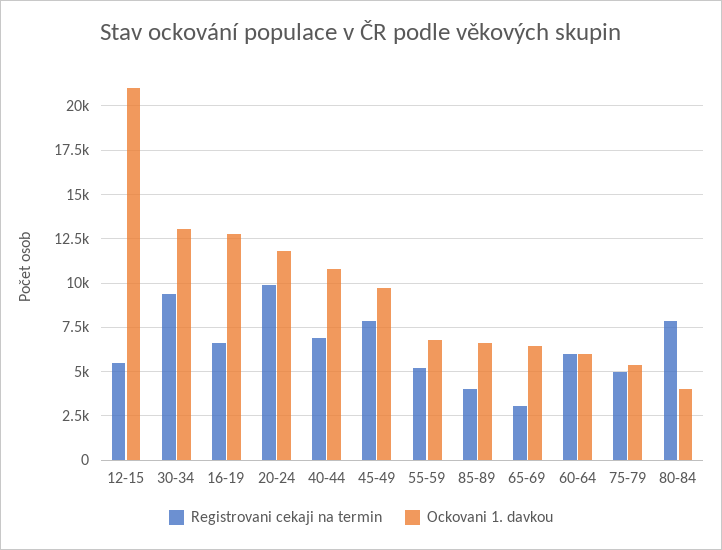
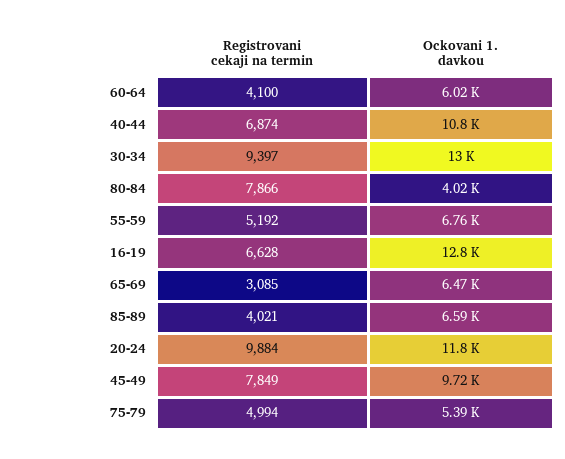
  {
    "Registrovani cekaji na termin": {
-     "12-15": 5500,
      "30-34": 9397,
      "16-19": 6628,
      "20-24": 9884,
      "40-44": 6874,
      "45-49": 7849,
      "55-59": 5192,
      "85-89": 4021,
      "65-69": 3085,
-     "60-64": 6000,
+     "60-64": 4100,
      "75-79": 4994,
      "80-84": 7866
    },
    "Ockovani 1. davkou": {
-     "12-15": 21000,
      "30-34": 13000,
      "16-19": 12800,
      "20-24": 11800,
      "40-44": 10800,
      "45-49": 9720,
      "55-59": 6760,
      "85-89": 6590,
      "65-69": 6470,
      "60-64": 6020,
      "75-79": 5390,
      "80-84": 4020
    }
  }

